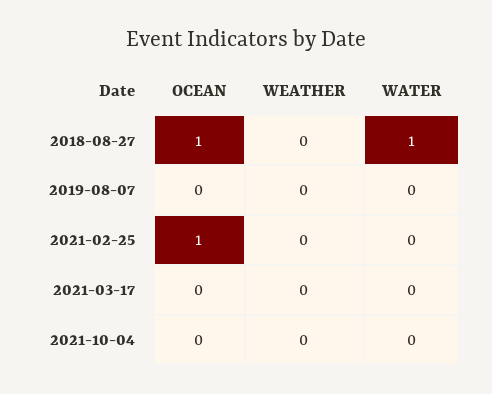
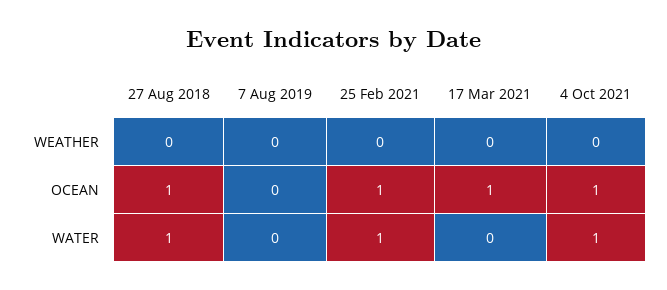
  {
    "OCEAN": {
      "2018-08-27": 1,
      "2019-08-07": 0,
      "2021-02-25": 1,
-     "2021-03-17": 0,
+     "2021-03-17": 1,
-     "2021-10-04": 0
+     "2021-10-04": 1
    },
    "WEATHER": {
      "2018-08-27": 0,
      "2019-08-07": 0,
      "2021-02-25": 0,
      "2021-03-17": 0,
      "2021-10-04": 0
    },
    "WATER": {
      "2018-08-27": 1,
      "2019-08-07": 0,
-     "2021-02-25": 0,
+     "2021-02-25": 1,
      "2021-03-17": 0,
-     "2021-10-04": 0
+     "2021-10-04": 1
    }
  }

